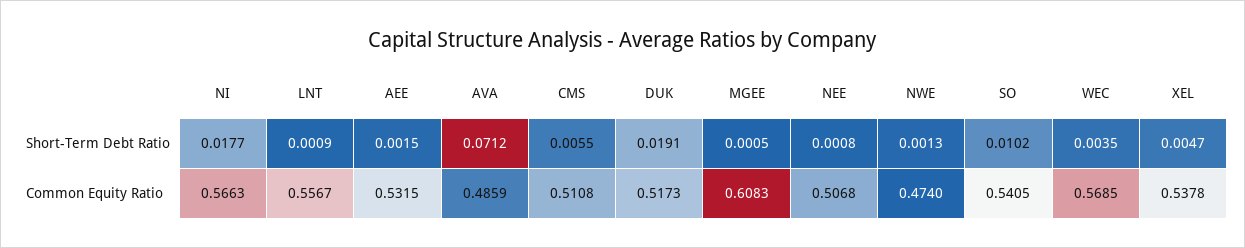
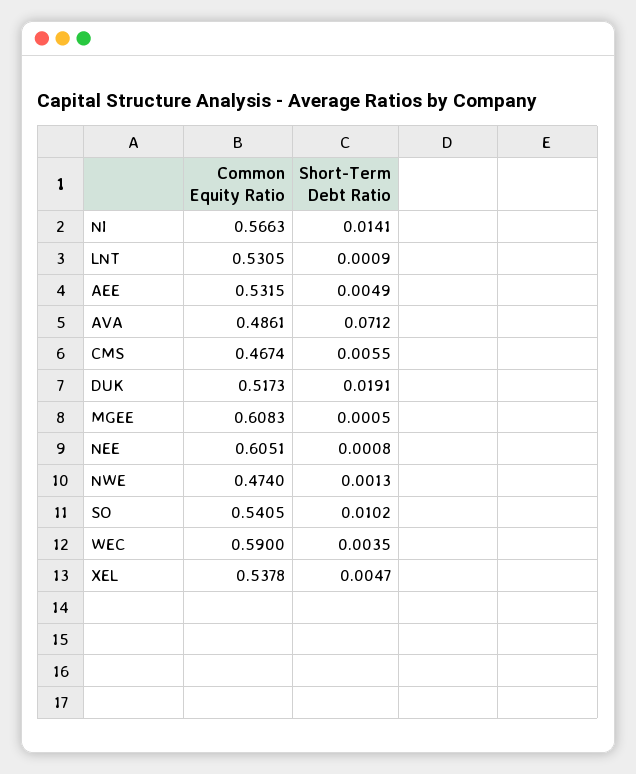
  {
    "NI": {
-     "Short-Term Debt Ratio": 0.0177,
+     "Short-Term Debt Ratio": 0.0141,
      "Common Equity Ratio": 0.5663
    },
    "LNT": {
      "Short-Term Debt Ratio": 0.0009,
-     "Common Equity Ratio": 0.5567
+     "Common Equity Ratio": 0.5305
    },
    "AEE": {
-     "Short-Term Debt Ratio": 0.0015,
+     "Short-Term Debt Ratio": 0.0049,
      "Common Equity Ratio": 0.5315
    },
    "AVA": {
      "Short-Term Debt Ratio": 0.0712,
-     "Common Equity Ratio": 0.4859
+     "Common Equity Ratio": 0.4861
    },
    "CMS": {
      "Short-Term Debt Ratio": 0.0055,
-     "Common Equity Ratio": 0.5108
+     "Common Equity Ratio": 0.4674
    },
    "DUK": {
      "Short-Term Debt Ratio": 0.0191,
      "Common Equity Ratio": 0.5173
    },
    "MGEE": {
      "Short-Term Debt Ratio": 0.0005,
      "Common Equity Ratio": 0.6083
    },
    "NEE": {
      "Short-Term Debt Ratio": 0.0008,
-     "Common Equity Ratio": 0.5068
+     "Common Equity Ratio": 0.6051
    },
    "NWE": {
      "Short-Term Debt Ratio": 0.0013,
      "Common Equity Ratio": 0.474
    },
    "SO": {
      "Short-Term Debt Ratio": 0.0102,
      "Common Equity Ratio": 0.5405
    },
    "WEC": {
      "Short-Term Debt Ratio": 0.0035,
-     "Common Equity Ratio": 0.5685
+     "Common Equity Ratio": 0.59
    },
    "XEL": {
      "Short-Term Debt Ratio": 0.0047,
      "Common Equity Ratio": 0.5378
    }
  }

